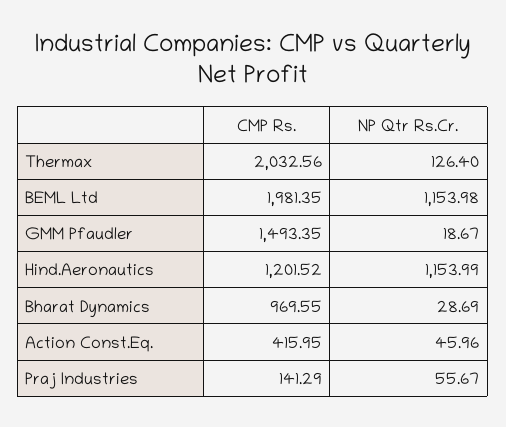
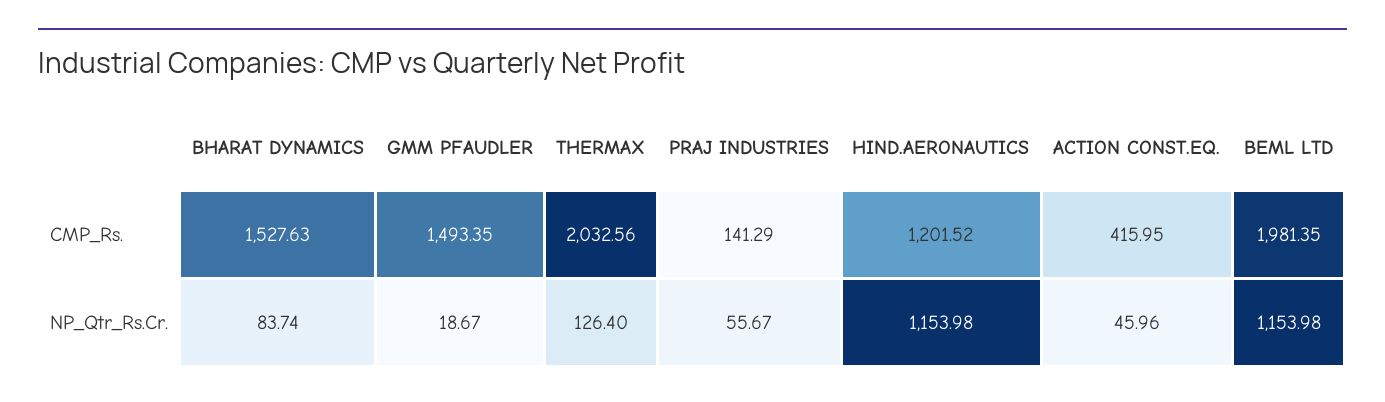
  {
    "CMP Rs.": {
      "Thermax": 2032.56,
      "BEML Ltd": 1981.35,
      "GMM Pfaudler": 1493.35,
      "Hind.Aeronautics": 1201.52,
-     "Bharat Dynamics": 969.55,
+     "Bharat Dynamics": 1527.63,
      "Action Const.Eq.": 415.95,
      "Praj Industries": 141.29
    },
    "NP Qtr Rs.Cr.": {
      "Thermax": 126.4,
      "BEML Ltd": 1153.98,
      "GMM Pfaudler": 18.67,
-     "Hind.Aeronautics": 1153.99,
+     "Hind.Aeronautics": 1153.98,
-     "Bharat Dynamics": 28.69,
+     "Bharat Dynamics": 83.74,
      "Action Const.Eq.": 45.96,
      "Praj Industries": 55.67
    }
  }

